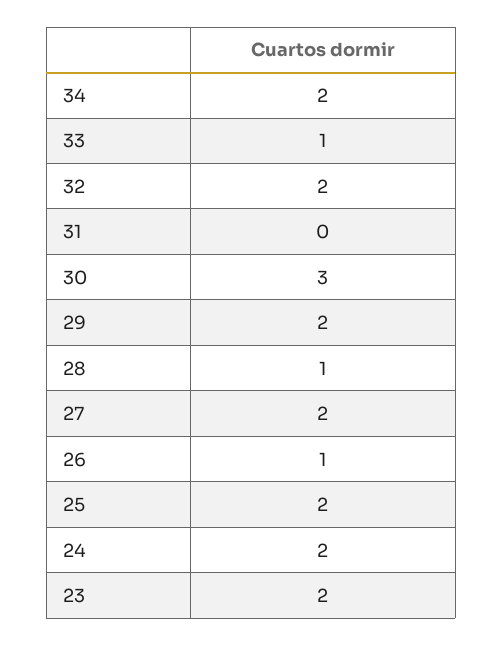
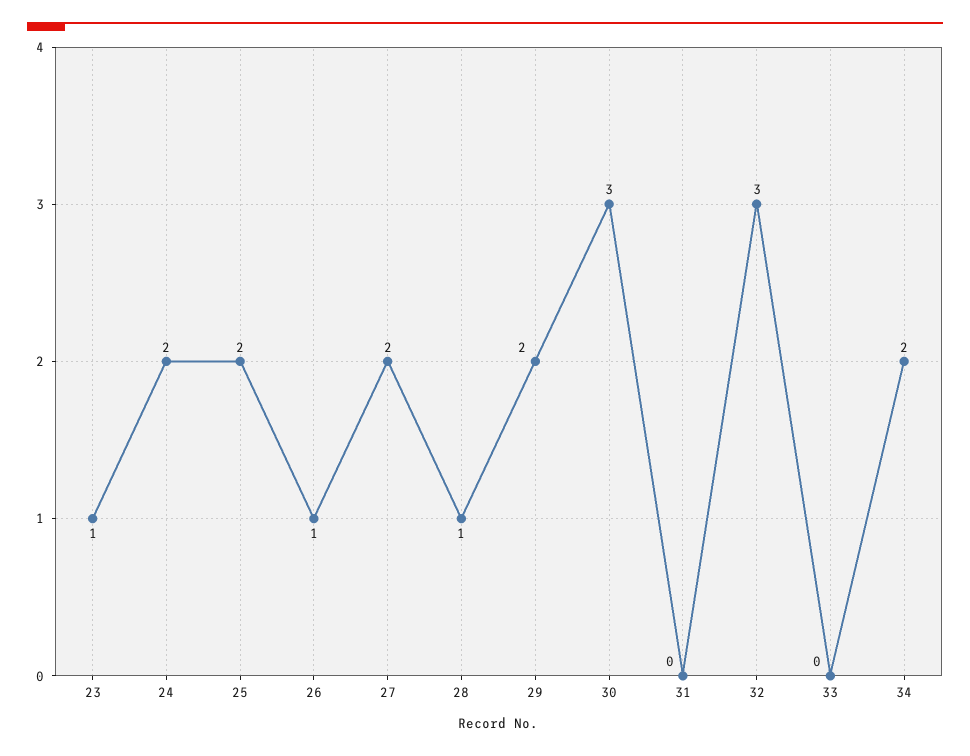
  {
    "34": 2,
-   "33": 1,
+   "33": 0,
-   "32": 2,
+   "32": 3,
    "31": 0,
    "30": 3,
    "29": 2,
    "28": 1,
    "27": 2,
    "26": 1,
    "25": 2,
    "24": 2,
-   "23": 2
+   "23": 1
  }

